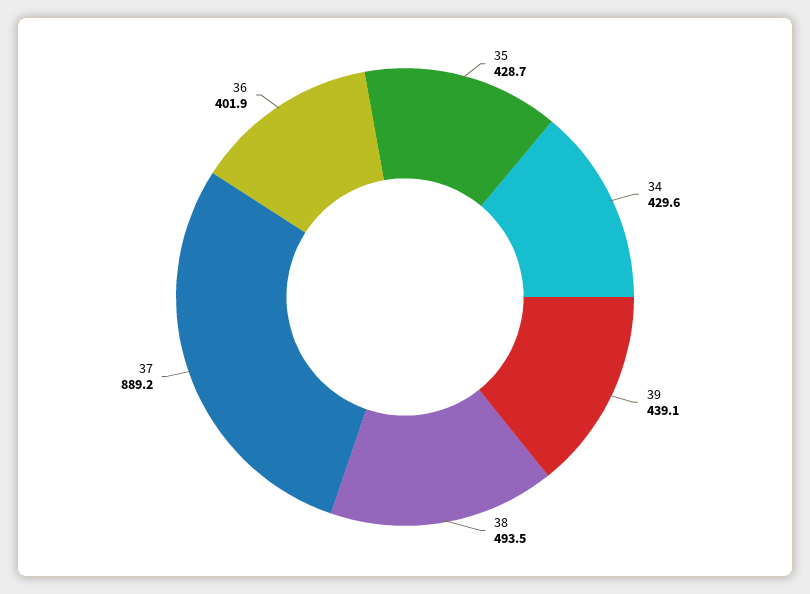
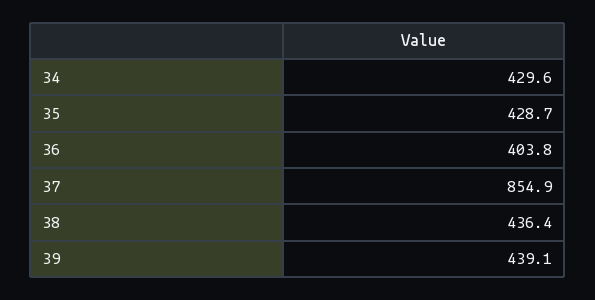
  {
    "35": 428.7,
    "34": 429.6,
    "39": 439.1,
-   "38": 493.5,
+   "38": 436.4,
-   "37": 889.2,
+   "37": 854.9,
-   "36": 401.9
+   "36": 403.8
  }

